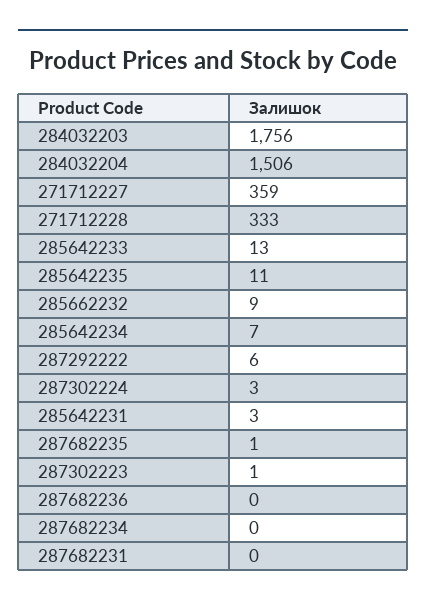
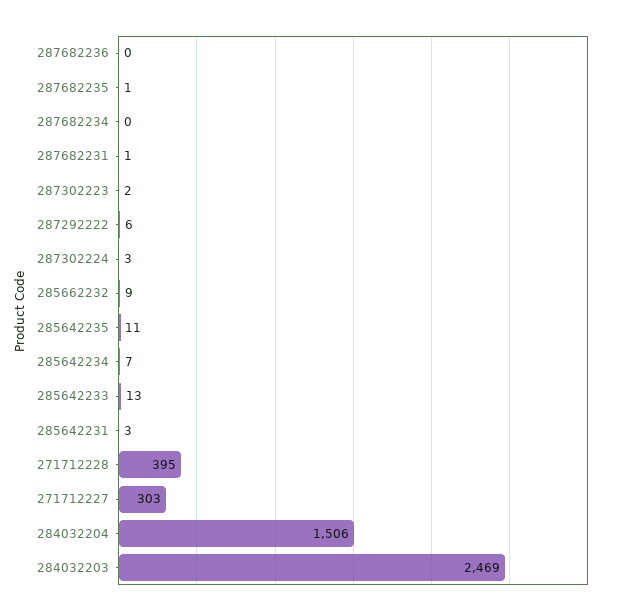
  {
-   "284032203": 1756,
+   "284032203": 2469,
    "284032204": 1506,
-   "271712227": 359,
+   "271712227": 303,
-   "271712228": 333,
+   "271712228": 395,
    "285642233": 13,
    "285642235": 11,
    "285662232": 9,
    "285642234": 7,
    "287292222": 6,
    "287302224": 3,
    "285642231": 3,
    "287682235": 1,
-   "287302223": 1,
+   "287302223": 2,
    "287682236": 0,
    "287682234": 0,
-   "287682231": 0
+   "287682231": 1
  }

